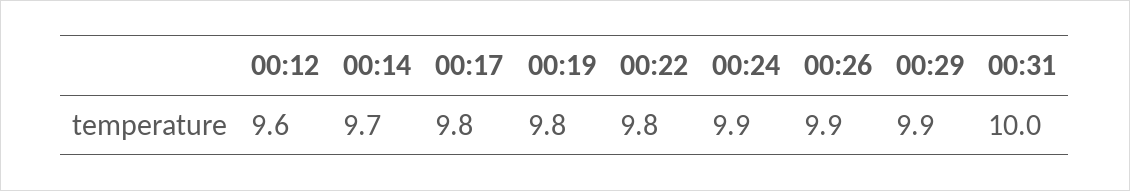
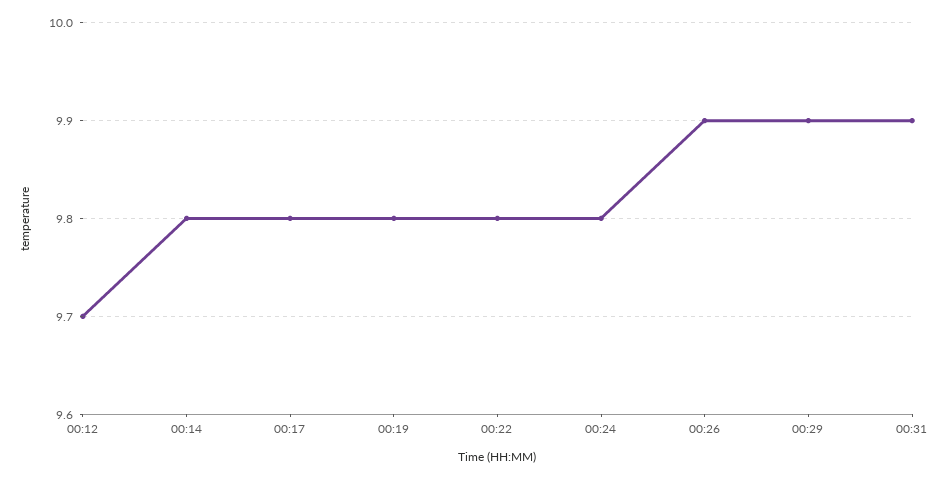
  {
-   "00:12": 9.6,
+   "00:12": 9.7,
-   "00:14": 9.7,
+   "00:14": 9.8,
    "00:17": 9.8,
    "00:19": 9.8,
    "00:22": 9.8,
-   "00:24": 9.9,
+   "00:24": 9.8,
    "00:26": 9.9,
    "00:29": 9.9,
-   "00:31": 10
+   "00:31": 9.9
  }

